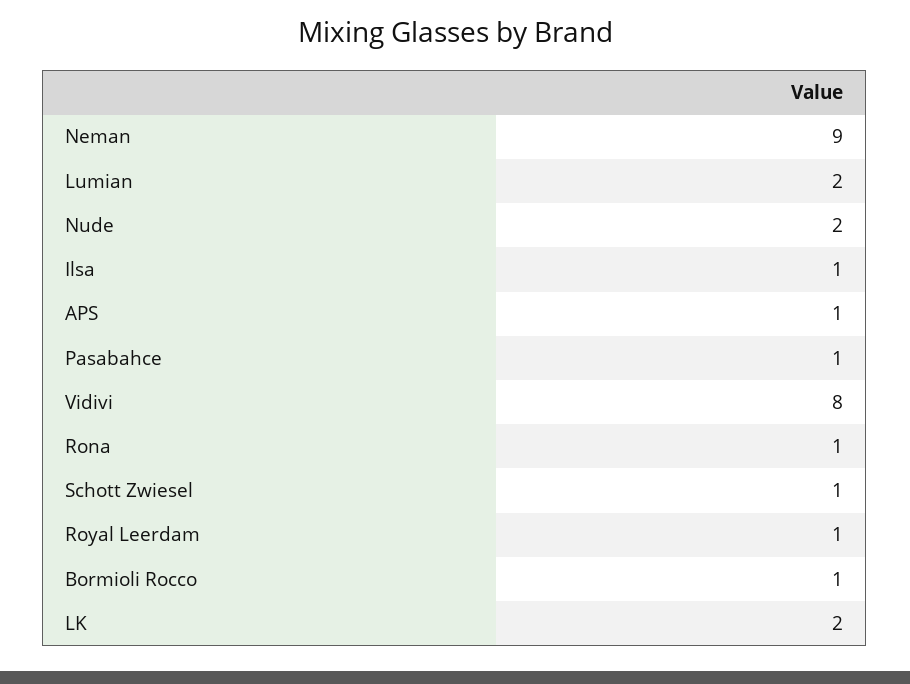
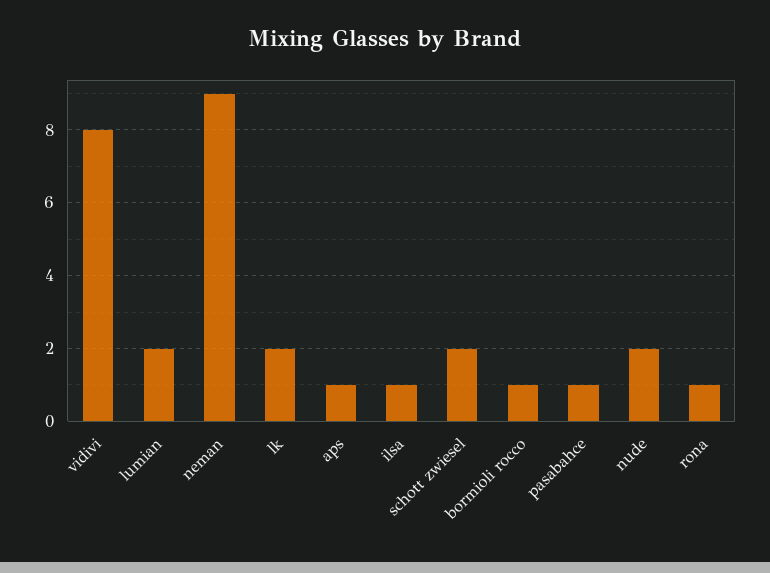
  {
    "Neman": 9,
    "Lumian": 2,
    "Nude": 2,
    "Ilsa": 1,
    "APS": 1,
    "Pasabahce": 1,
    "Vidivi": 8,
    "Rona": 1,
-   "Schott Zwiesel": 1,
+   "Schott Zwiesel": 2,
-   "Royal Leerdam": 1,
    "Bormioli Rocco": 1,
    "LK": 2
  }

